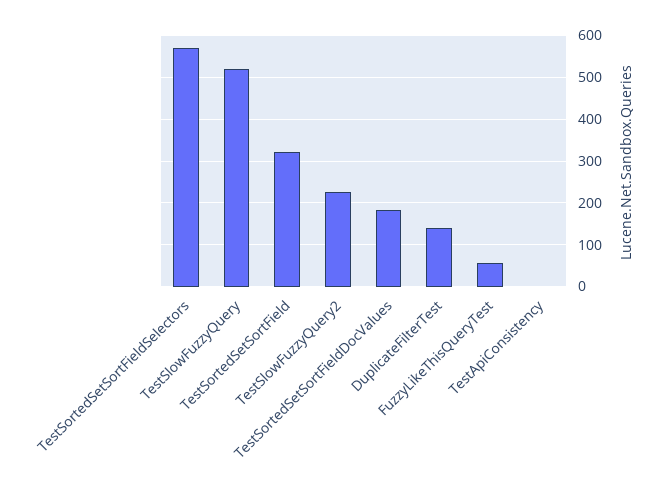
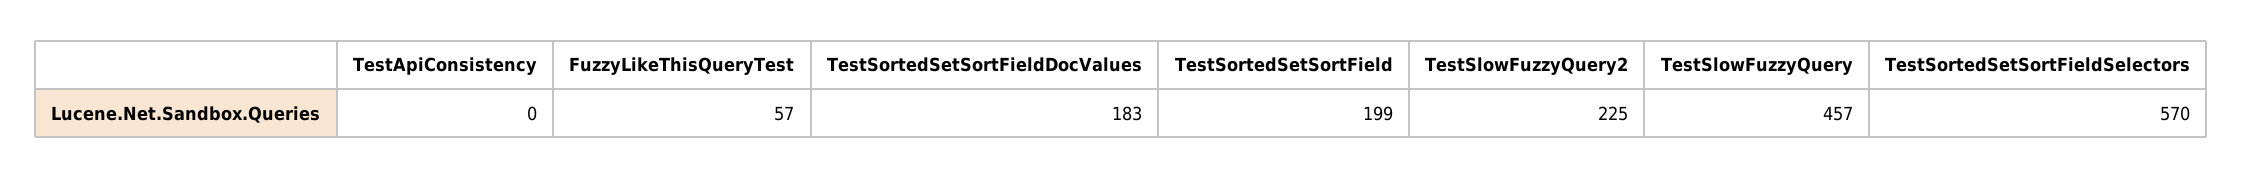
  {
    "TestSortedSetSortFieldSelectors": 570,
-   "TestSlowFuzzyQuery": 520,
+   "TestSlowFuzzyQuery": 457,
-   "TestSortedSetSortField": 320,
+   "TestSortedSetSortField": 199,
    "TestSlowFuzzyQuery2": 225,
    "TestSortedSetSortFieldDocValues": 183,
-   "DuplicateFilterTest": 140,
    "FuzzyLikeThisQueryTest": 57,
    "TestApiConsistency": 0
  }

